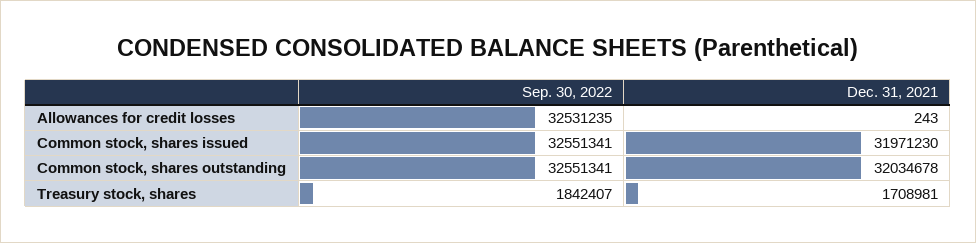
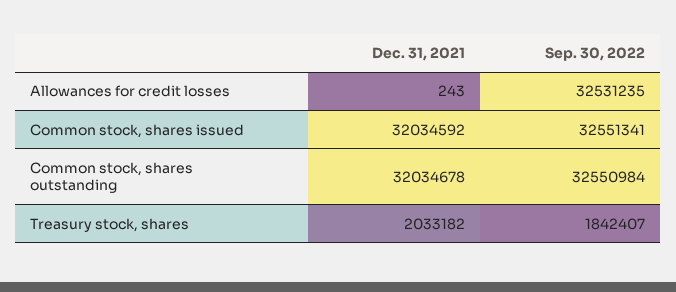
  {
    "Sep. 30, 2022": {
      "Allowances for credit losses": 32531235,
      "Common stock, shares issued": 32551341,
-     "Common stock, shares outstanding": 32551341,
+     "Common stock, shares outstanding": 32550984,
      "Treasury stock, shares": 1842407
    },
    "Dec. 31, 2021": {
      "Allowances for credit losses": 243,
-     "Common stock, shares issued": 31971230,
+     "Common stock, shares issued": 32034592,
      "Common stock, shares outstanding": 32034678,
-     "Treasury stock, shares": 1708981
+     "Treasury stock, shares": 2033182
    }
  }

